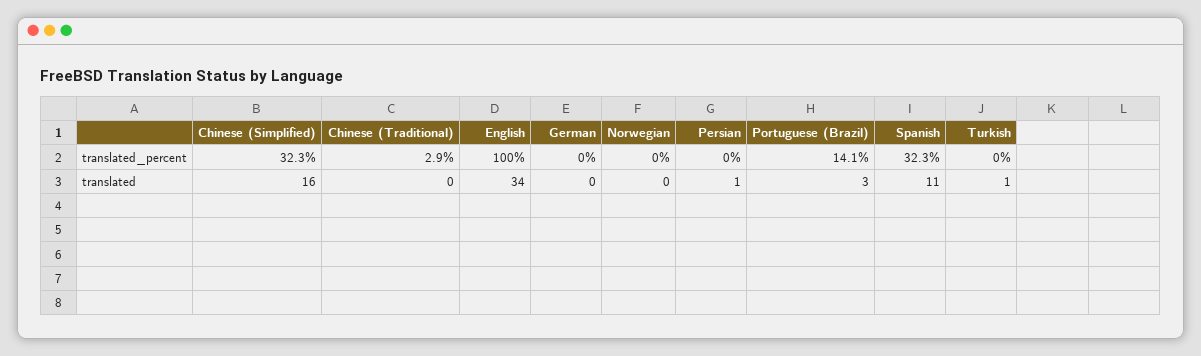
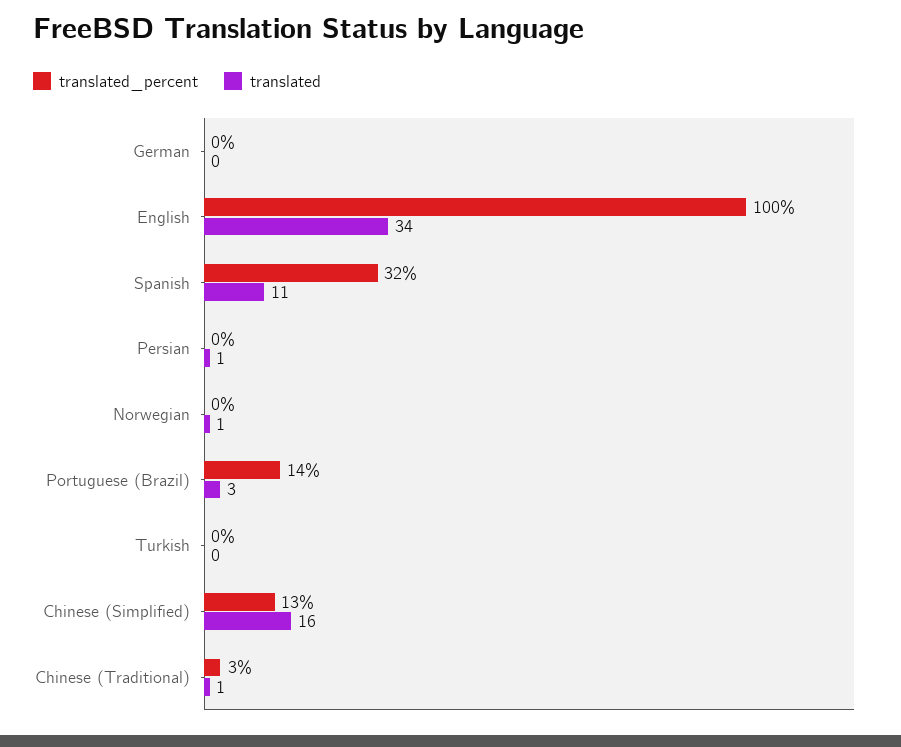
  {
    "translated_percent": {
-     "Chinese (Simplified)": 32.3,
+     "Chinese (Simplified)": 13,
      "Chinese (Traditional)": 2.9,
      "English": 100,
      "German": 0,
      "Norwegian": 0,
      "Persian": 0,
      "Portuguese (Brazil)": 14.1,
      "Spanish": 32.3,
      "Turkish": 0
    },
    "translated": {
      "Chinese (Simplified)": 16,
-     "Chinese (Traditional)": 0,
+     "Chinese (Traditional)": 1,
      "English": 34,
      "German": 0,
-     "Norwegian": 0,
+     "Norwegian": 1,
      "Persian": 1,
      "Portuguese (Brazil)": 3,
      "Spanish": 11,
-     "Turkish": 1
+     "Turkish": 0
    }
  }

